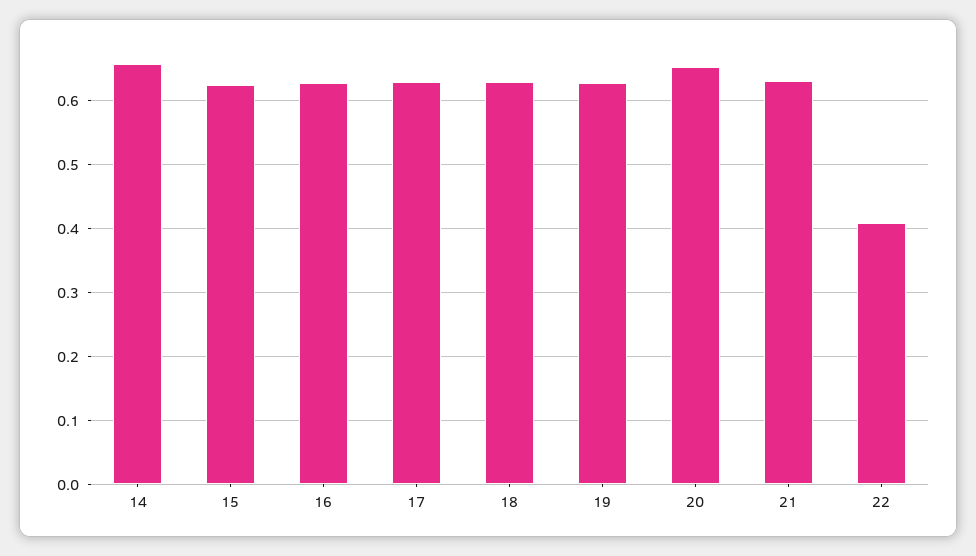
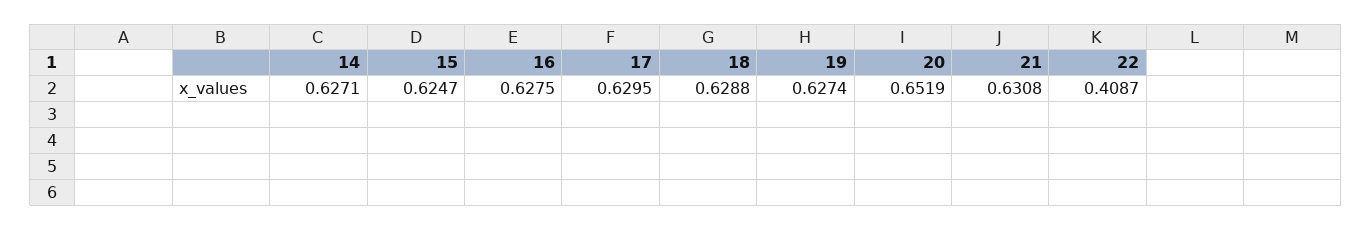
  {
-   "14": 0.66,
+   "14": 0.6271,
    "15": 0.6247,
    "16": 0.6275,
    "17": 0.6295,
    "18": 0.6288,
    "19": 0.6274,
    "20": 0.6519,
    "21": 0.6308,
    "22": 0.4087
  }

